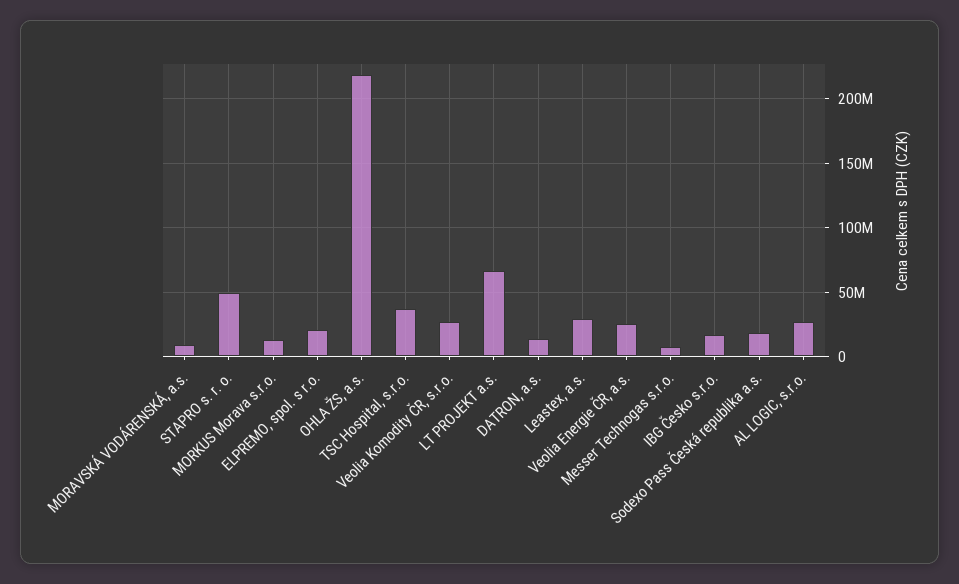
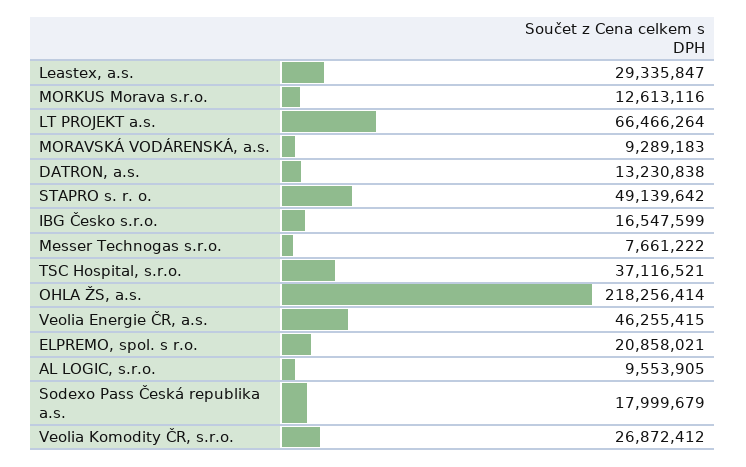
  {
    "MORAVSKÁ VODÁRENSKÁ, a.s.": 9289183,
    "STAPRO s. r. o.": 49139642,
    "MORKUS Morava s.r.o.": 12613116,
    "ELPREMO, spol. s r.o.": 20858021,
    "OHLA ŽS, a.s.": 218256414,
    "TSC Hospital, s.r.o.": 37116521,
    "Veolia Komodity ČR, s.r.o.": 26872412,
    "LT PROJEKT a.s.": 66466264,
    "DATRON, a.s.": 13230838,
    "Leastex, a.s.": 29335847,
-   "Veolia Energie ČR, a.s.": 25000000,
+   "Veolia Energie ČR, a.s.": 46255415,
    "Messer Technogas s.r.o.": 7661222,
    "IBG Česko s.r.o.": 16547599,
    "Sodexo Pass Česká republika a.s.": 17999679,
-   "AL LOGIC, s.r.o.": 25000000
+   "AL LOGIC, s.r.o.": 9553905
  }

